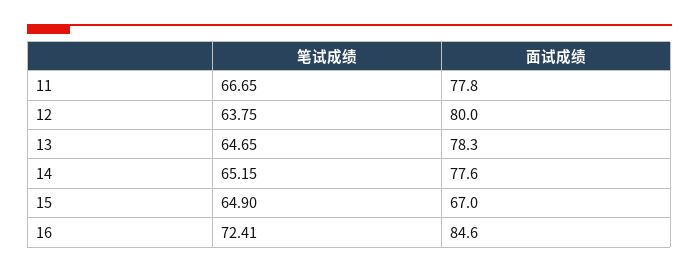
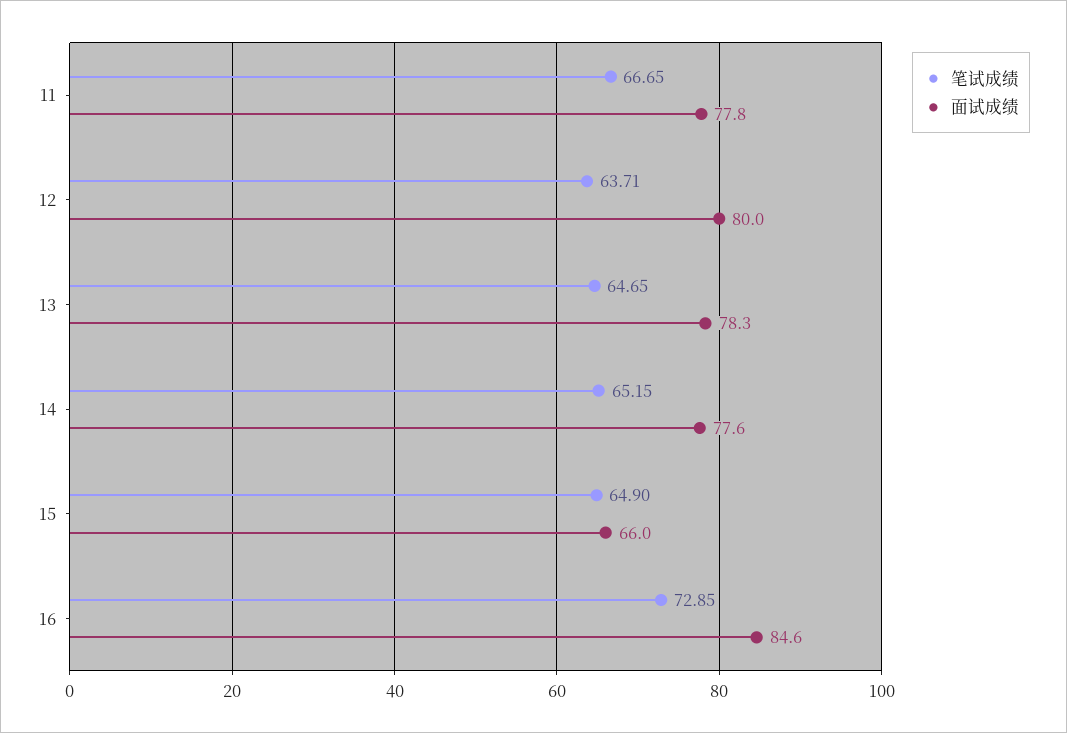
  {
    "笔试成绩": {
      "11": 66.65,
-     "12": 63.75,
+     "12": 63.71,
      "13": 64.65,
      "14": 65.15,
      "15": 64.9,
-     "16": 72.41
+     "16": 72.85
    },
    "面试成绩": {
      "11": 77.8,
      "12": 80,
      "13": 78.3,
      "14": 77.6,
-     "15": 67,
+     "15": 66,
      "16": 84.6
    }
  }

